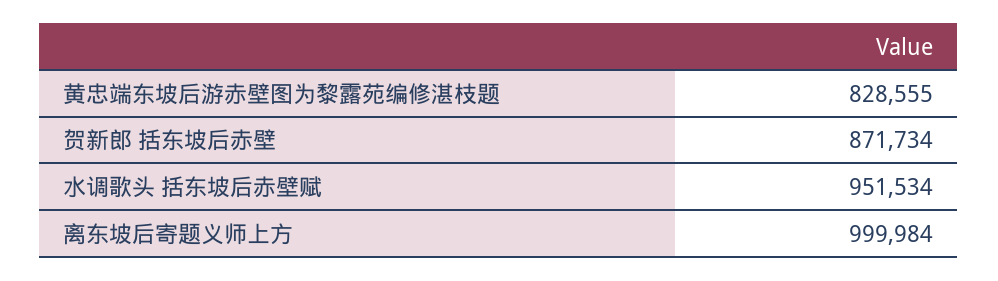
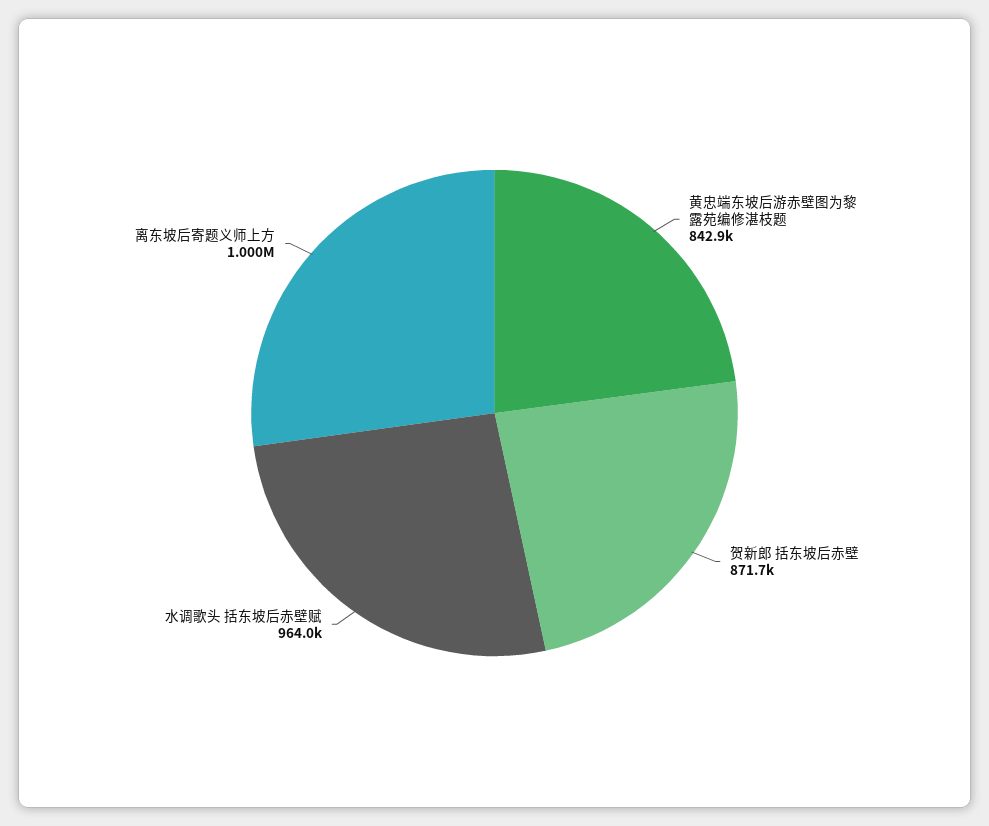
  {
-   "黄忠端东坡后游赤壁图为黎露苑编修湛枝题": 828555,
+   "黄忠端东坡后游赤壁图为黎露苑编修湛枝题": 842900,
    "贺新郎 括东坡后赤壁": 871734,
-   "水调歌头 括东坡后赤壁赋": 951534,
+   "水调歌头 括东坡后赤壁赋": 964000,
    "离东坡后寄题义师上方": 999984
  }

